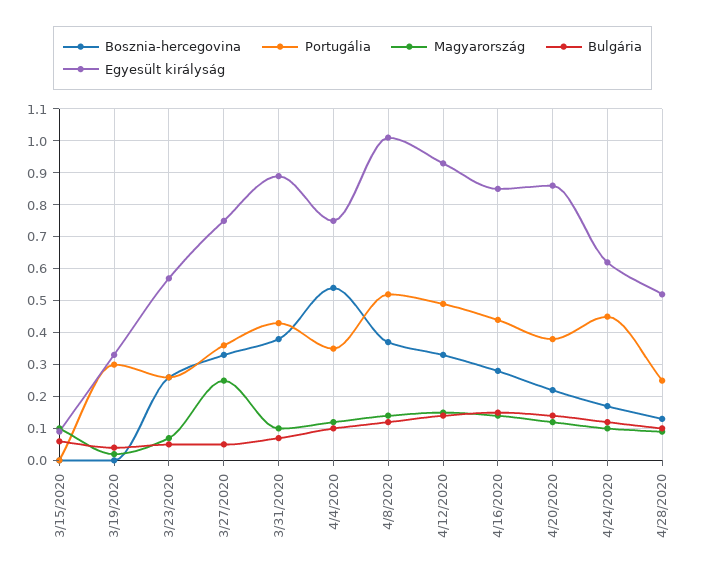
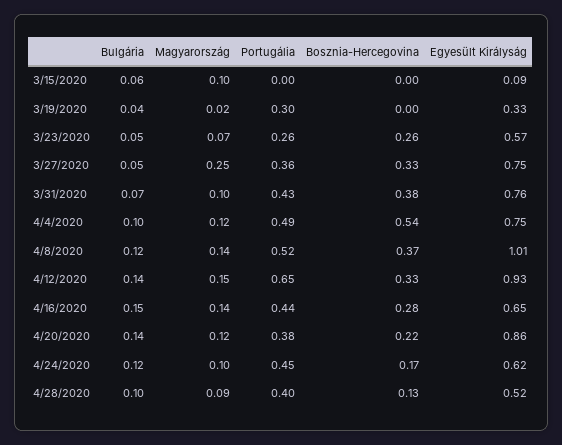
  {
    "Bosznia-hercegovina": {
      "3/15/2020": 0,
      "3/19/2020": 0,
      "3/23/2020": 0.26,
      "3/27/2020": 0.33,
      "3/31/2020": 0.38,
      "4/4/2020": 0.54,
      "4/8/2020": 0.37,
      "4/12/2020": 0.33,
      "4/16/2020": 0.28,
      "4/20/2020": 0.22,
      "4/24/2020": 0.17,
      "4/28/2020": 0.13
    },
    "Portugália": {
      "3/15/2020": 0,
      "3/19/2020": 0.3,
      "3/23/2020": 0.26,
      "3/27/2020": 0.36,
      "3/31/2020": 0.43,
-     "4/4/2020": 0.35,
+     "4/4/2020": 0.49,
      "4/8/2020": 0.52,
-     "4/12/2020": 0.5,
+     "4/12/2020": 0.65,
      "4/16/2020": 0.44,
      "4/20/2020": 0.38,
      "4/24/2020": 0.45,
-     "4/28/2020": 0.25
+     "4/28/2020": 0.4
    },
    "Magyarország": {
      "3/15/2020": 0.1,
      "3/19/2020": 0.02,
      "3/23/2020": 0.07,
      "3/27/2020": 0.25,
      "3/31/2020": 0.1,
      "4/4/2020": 0.12,
      "4/8/2020": 0.14,
      "4/12/2020": 0.15,
      "4/16/2020": 0.14,
      "4/20/2020": 0.12,
      "4/24/2020": 0.1,
      "4/28/2020": 0.09
    },
    "Bulgária": {
      "3/15/2020": 0.06,
      "3/19/2020": 0.04,
      "3/23/2020": 0.05,
      "3/27/2020": 0.05,
      "3/31/2020": 0.07,
      "4/4/2020": 0.1,
      "4/8/2020": 0.12,
      "4/12/2020": 0.14,
      "4/16/2020": 0.15,
      "4/20/2020": 0.14,
      "4/24/2020": 0.12,
      "4/28/2020": 0.1
    },
    "Egyesült királyság": {
      "3/15/2020": 0.09,
      "3/19/2020": 0.33,
      "3/23/2020": 0.57,
      "3/27/2020": 0.75,
-     "3/31/2020": 0.9,
+     "3/31/2020": 0.76,
      "4/4/2020": 0.75,
      "4/8/2020": 1.01,
      "4/12/2020": 0.93,
-     "4/16/2020": 0.85,
+     "4/16/2020": 0.65,
      "4/20/2020": 0.86,
      "4/24/2020": 0.62,
      "4/28/2020": 0.52
    }
  }

